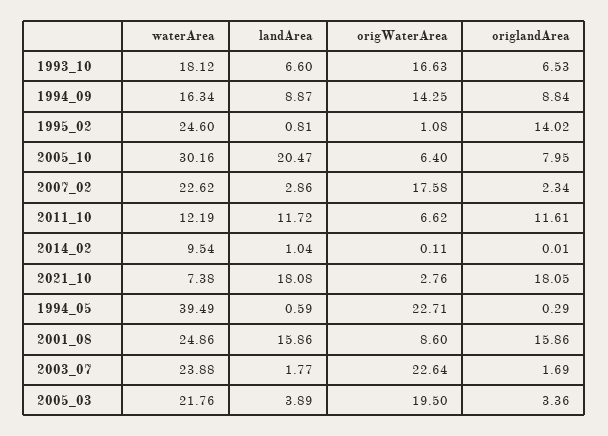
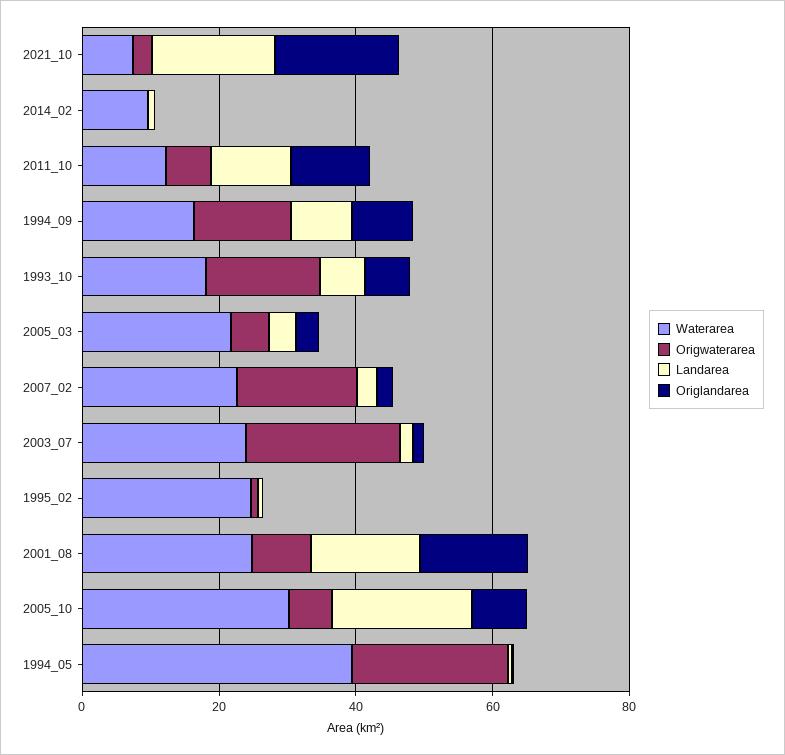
  {
    "waterArea": {
      "1993_10": 18.12,
      "1994_09": 16.34,
      "1995_02": 24.6,
      "2005_10": 30.16,
      "2007_02": 22.62,
      "2011_10": 12.19,
      "2014_02": 9.54,
      "2021_10": 7.38,
      "1994_05": 39.49,
      "2001_08": 24.86,
      "2003_07": 23.88,
      "2005_03": 21.76
    },
    "landArea": {
      "1993_10": 6.6,
      "1994_09": 8.87,
      "1995_02": 0.81,
      "2005_10": 20.47,
      "2007_02": 2.86,
      "2011_10": 11.72,
      "2014_02": 1.04,
      "2021_10": 18.08,
      "1994_05": 0.59,
      "2001_08": 15.86,
      "2003_07": 1.77,
      "2005_03": 3.89
    },
    "origWaterArea": {
      "1993_10": 16.63,
      "1994_09": 14.25,
      "1995_02": 1.08,
      "2005_10": 6.4,
      "2007_02": 17.58,
      "2011_10": 6.62,
      "2014_02": 0.11,
      "2021_10": 2.76,
      "1994_05": 22.71,
      "2001_08": 8.6,
      "2003_07": 22.64,
-     "2005_03": 19.5
+     "2005_03": 5
    },
    "origlandArea": {
      "1993_10": 6.53,
      "1994_09": 8.84,
-     "1995_02": 14.02,
+     "1995_02": 0,
      "2005_10": 7.95,
      "2007_02": 2.34,
      "2011_10": 11.61,
      "2014_02": 0.01,
      "2021_10": 18.05,
      "1994_05": 0.29,
      "2001_08": 15.86,
      "2003_07": 1.69,
      "2005_03": 3.36
    }
  }

